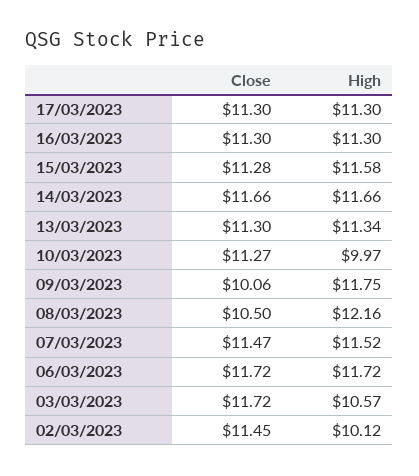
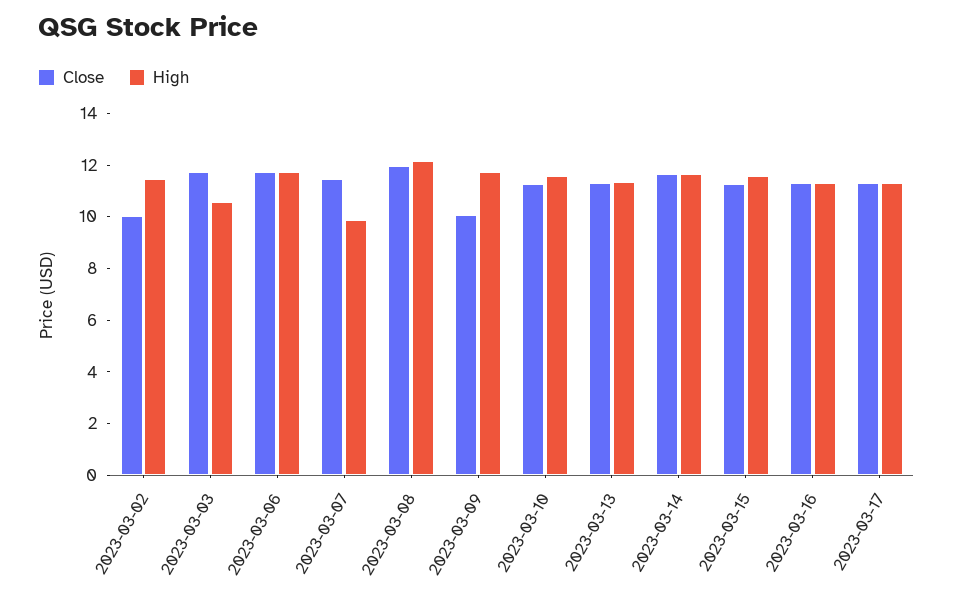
  {
    "Close": {
      "17/03/2023": 11.3,
      "16/03/2023": 11.3,
      "15/03/2023": 11.28,
      "14/03/2023": 11.66,
      "13/03/2023": 11.3,
      "10/03/2023": 11.27,
      "09/03/2023": 10.06,
-     "08/03/2023": 10.5,
+     "08/03/2023": 12,
      "07/03/2023": 11.47,
      "06/03/2023": 11.72,
      "03/03/2023": 11.72,
-     "02/03/2023": 11.45
+     "02/03/2023": 10
    },
    "High": {
      "17/03/2023": 11.3,
      "16/03/2023": 11.3,
      "15/03/2023": 11.58,
      "14/03/2023": 11.66,
      "13/03/2023": 11.34,
-     "10/03/2023": 9.97,
+     "10/03/2023": 11.5,
      "09/03/2023": 11.75,
      "08/03/2023": 12.16,
-     "07/03/2023": 11.52,
+     "07/03/2023": 10,
      "06/03/2023": 11.72,
      "03/03/2023": 10.57,
-     "02/03/2023": 10.12
+     "02/03/2023": 11.5
    }
  }

